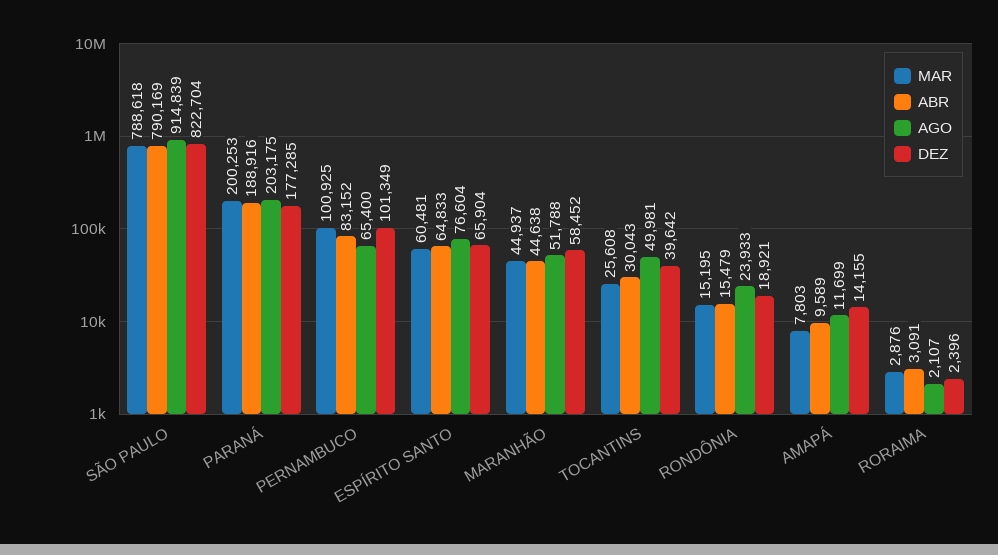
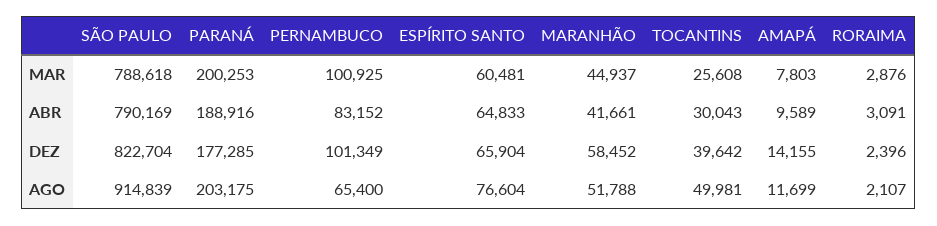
  {
    "MAR": {
      "SÃO PAULO": 788618,
      "PARANÁ": 200253,
      "PERNAMBUCO": 100925,
      "ESPÍRITO SANTO": 60481,
      "MARANHÃO": 44937,
      "TOCANTINS": 25608,
-     "RONDÔNIA": 15195,
      "AMAPÁ": 7803,
      "RORAIMA": 2876
    },
    "ABR": {
      "SÃO PAULO": 790169,
      "PARANÁ": 188916,
      "PERNAMBUCO": 83152,
      "ESPÍRITO SANTO": 64833,
-     "MARANHÃO": 44638,
+     "MARANHÃO": 41661,
      "TOCANTINS": 30043,
-     "RONDÔNIA": 15479,
      "AMAPÁ": 9589,
      "RORAIMA": 3091
    },
    "AGO": {
      "SÃO PAULO": 914839,
      "PARANÁ": 203175,
      "PERNAMBUCO": 65400,
      "ESPÍRITO SANTO": 76604,
      "MARANHÃO": 51788,
      "TOCANTINS": 49981,
-     "RONDÔNIA": 23933,
      "AMAPÁ": 11699,
      "RORAIMA": 2107
    },
    "DEZ": {
      "SÃO PAULO": 822704,
      "PARANÁ": 177285,
      "PERNAMBUCO": 101349,
      "ESPÍRITO SANTO": 65904,
      "MARANHÃO": 58452,
      "TOCANTINS": 39642,
-     "RONDÔNIA": 18921,
      "AMAPÁ": 14155,
      "RORAIMA": 2396
    }
  }

